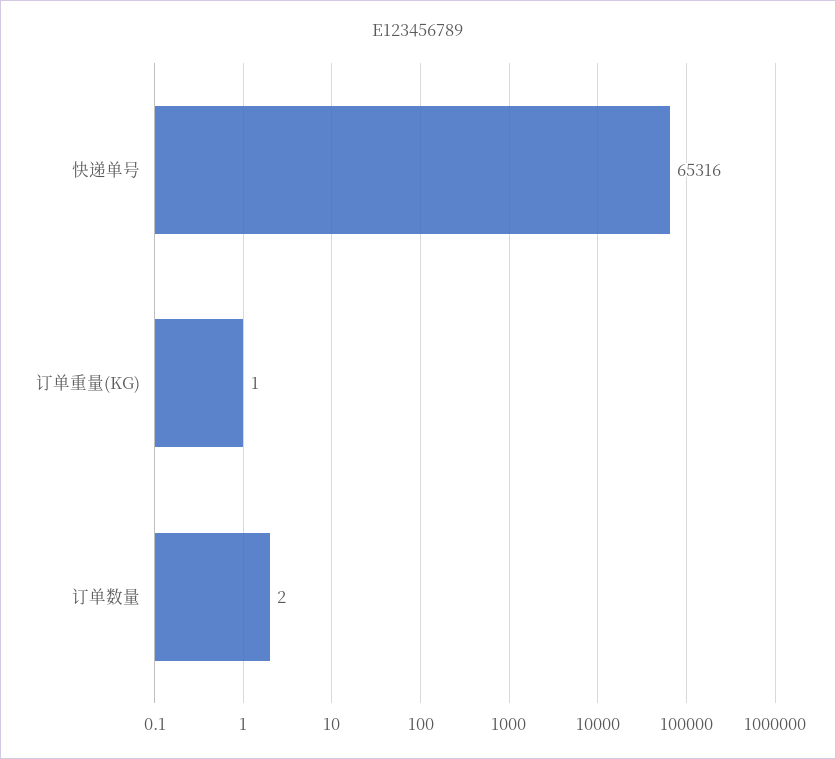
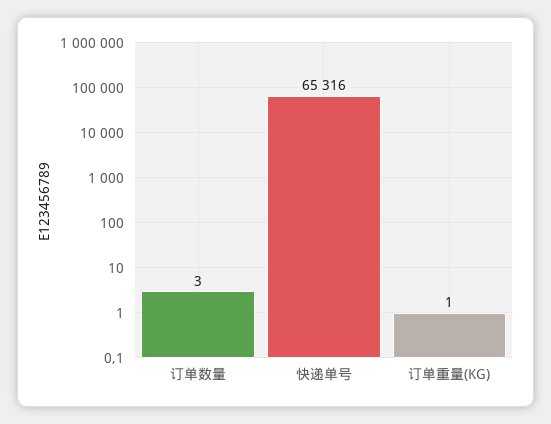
  {
    "快递单号": 65316,
    "订单重量(KG)": 1,
-   "订单数量": 2
+   "订单数量": 3
  }

